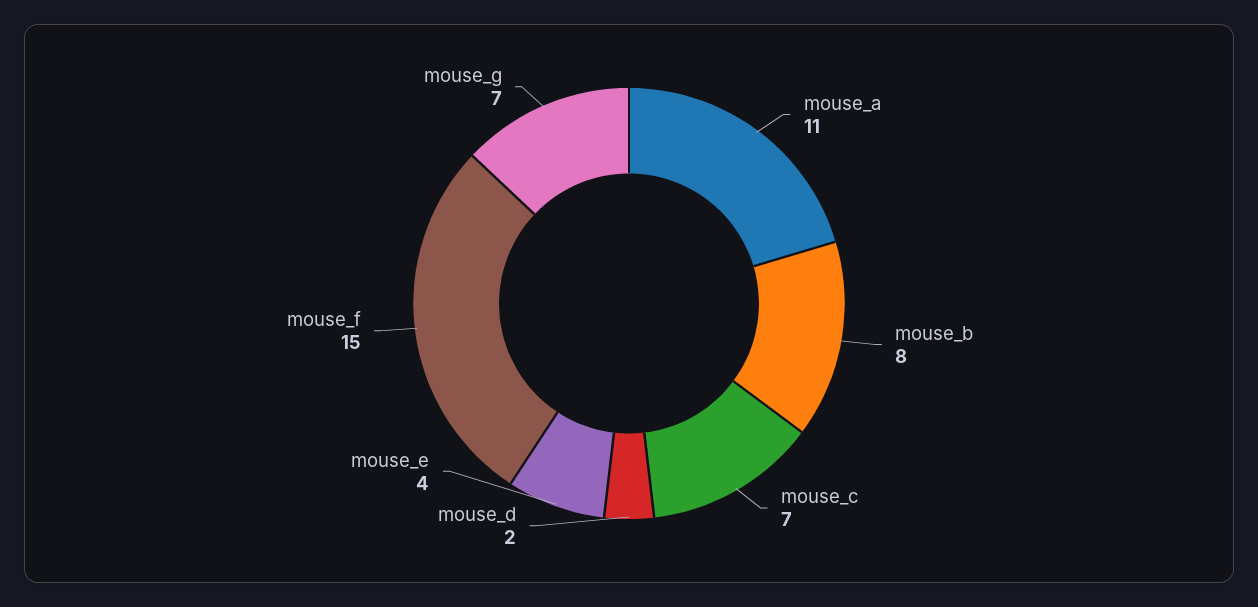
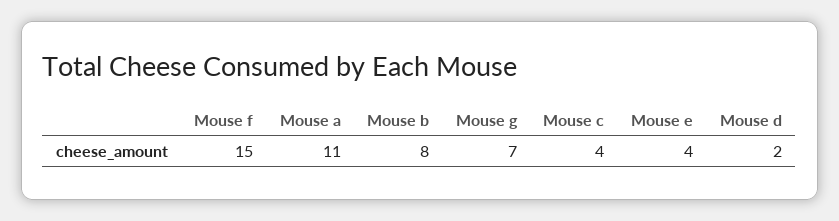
  {
    "mouse_a": 11,
    "mouse_b": 8,
-   "mouse_c": 7,
+   "mouse_c": 4,
    "mouse_d": 2,
    "mouse_e": 4,
    "mouse_f": 15,
    "mouse_g": 7
  }

